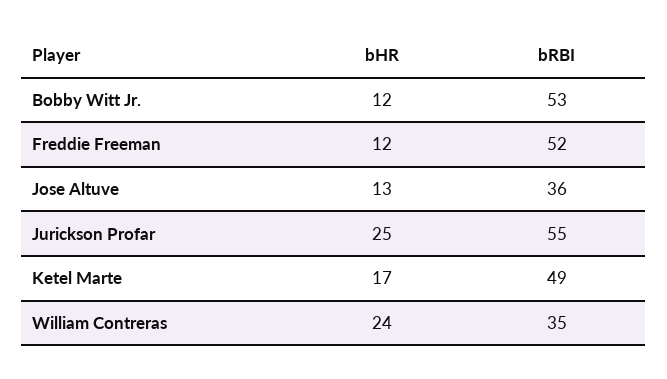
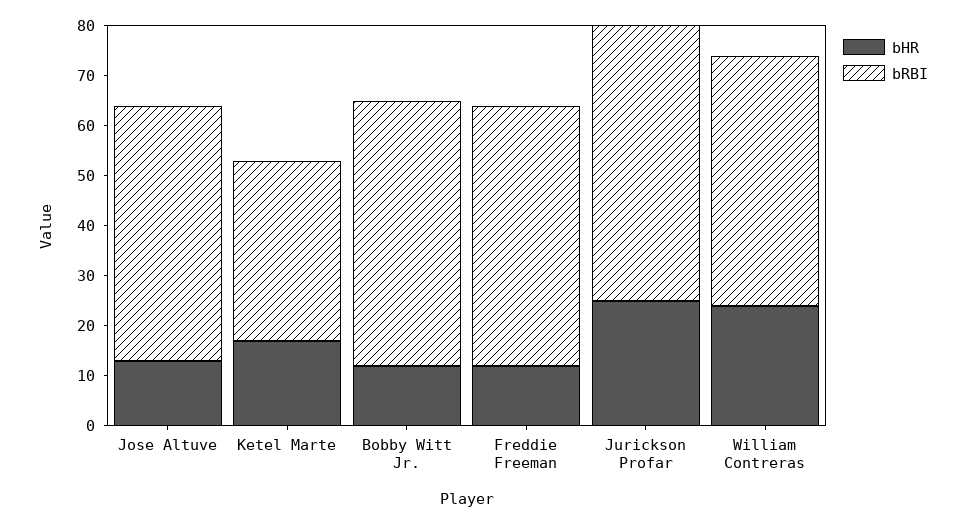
  {
    "bHR": {
      "Bobby Witt Jr.": 12,
      "Freddie Freeman": 12,
      "Jose Altuve": 13,
      "Jurickson Profar": 25,
      "Ketel Marte": 17,
      "William Contreras": 24
    },
    "bRBI": {
      "Bobby Witt Jr.": 53,
      "Freddie Freeman": 52,
-     "Jose Altuve": 36,
+     "Jose Altuve": 50,
      "Jurickson Profar": 55,
-     "Ketel Marte": 49,
+     "Ketel Marte": 35,
-     "William Contreras": 35
+     "William Contreras": 50
    }
  }

